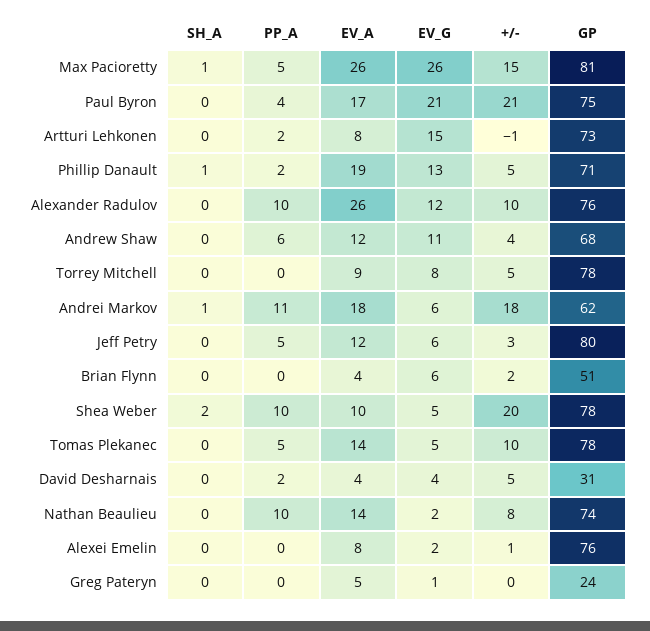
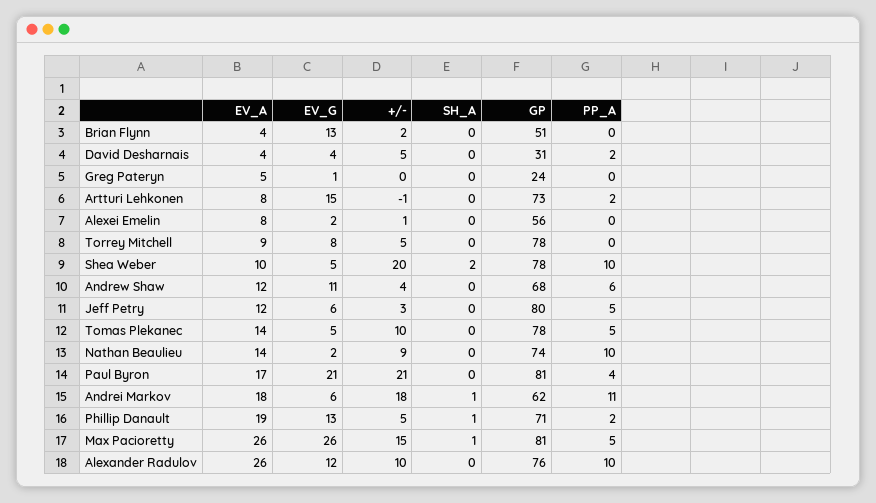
  {
    "SH_A": {
      "Max Pacioretty": 1,
      "Paul Byron": 0,
      "Artturi Lehkonen": 0,
      "Phillip Danault": 1,
      "Alexander Radulov": 0,
      "Andrew Shaw": 0,
      "Torrey Mitchell": 0,
      "Andrei Markov": 1,
      "Jeff Petry": 0,
      "Brian Flynn": 0,
      "Shea Weber": 2,
      "Tomas Plekanec": 0,
      "David Desharnais": 0,
      "Nathan Beaulieu": 0,
      "Alexei Emelin": 0,
      "Greg Pateryn": 0
    },
    "PP_A": {
      "Max Pacioretty": 5,
      "Paul Byron": 4,
      "Artturi Lehkonen": 2,
      "Phillip Danault": 2,
      "Alexander Radulov": 10,
      "Andrew Shaw": 6,
      "Torrey Mitchell": 0,
      "Andrei Markov": 11,
      "Jeff Petry": 5,
      "Brian Flynn": 0,
      "Shea Weber": 10,
      "Tomas Plekanec": 5,
      "David Desharnais": 2,
      "Nathan Beaulieu": 10,
      "Alexei Emelin": 0,
      "Greg Pateryn": 0
    },
    "EV_A": {
      "Max Pacioretty": 26,
      "Paul Byron": 17,
      "Artturi Lehkonen": 8,
      "Phillip Danault": 19,
      "Alexander Radulov": 26,
      "Andrew Shaw": 12,
      "Torrey Mitchell": 9,
      "Andrei Markov": 18,
      "Jeff Petry": 12,
      "Brian Flynn": 4,
      "Shea Weber": 10,
      "Tomas Plekanec": 14,
      "David Desharnais": 4,
      "Nathan Beaulieu": 14,
      "Alexei Emelin": 8,
      "Greg Pateryn": 5
    },
    "EV_G": {
      "Max Pacioretty": 26,
      "Paul Byron": 21,
      "Artturi Lehkonen": 15,
      "Phillip Danault": 13,
      "Alexander Radulov": 12,
      "Andrew Shaw": 11,
      "Torrey Mitchell": 8,
      "Andrei Markov": 6,
      "Jeff Petry": 6,
-     "Brian Flynn": 6,
+     "Brian Flynn": 13,
      "Shea Weber": 5,
      "Tomas Plekanec": 5,
      "David Desharnais": 4,
      "Nathan Beaulieu": 2,
      "Alexei Emelin": 2,
      "Greg Pateryn": 1
    },
    "+/-": {
      "Max Pacioretty": 15,
      "Paul Byron": 21,
      "Artturi Lehkonen": -1,
      "Phillip Danault": 5,
      "Alexander Radulov": 10,
      "Andrew Shaw": 4,
      "Torrey Mitchell": 5,
      "Andrei Markov": 18,
      "Jeff Petry": 3,
      "Brian Flynn": 2,
      "Shea Weber": 20,
      "Tomas Plekanec": 10,
      "David Desharnais": 5,
-     "Nathan Beaulieu": 8,
+     "Nathan Beaulieu": 9,
      "Alexei Emelin": 1,
      "Greg Pateryn": 0
    },
    "GP": {
      "Max Pacioretty": 81,
-     "Paul Byron": 75,
+     "Paul Byron": 81,
      "Artturi Lehkonen": 73,
      "Phillip Danault": 71,
      "Alexander Radulov": 76,
      "Andrew Shaw": 68,
      "Torrey Mitchell": 78,
      "Andrei Markov": 62,
      "Jeff Petry": 80,
      "Brian Flynn": 51,
      "Shea Weber": 78,
      "Tomas Plekanec": 78,
      "David Desharnais": 31,
      "Nathan Beaulieu": 74,
-     "Alexei Emelin": 76,
+     "Alexei Emelin": 56,
      "Greg Pateryn": 24
    }
  }

